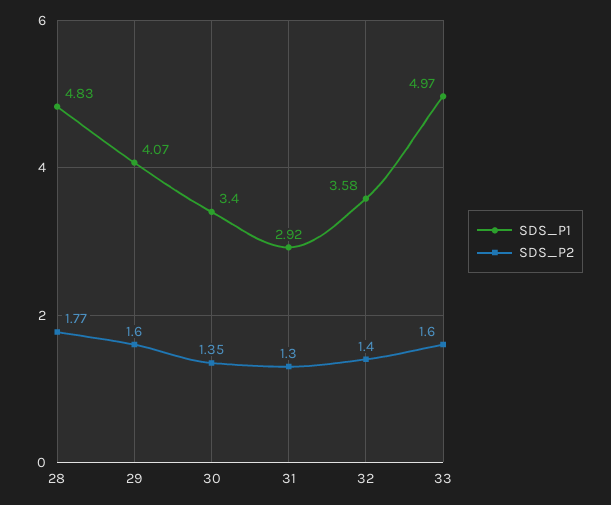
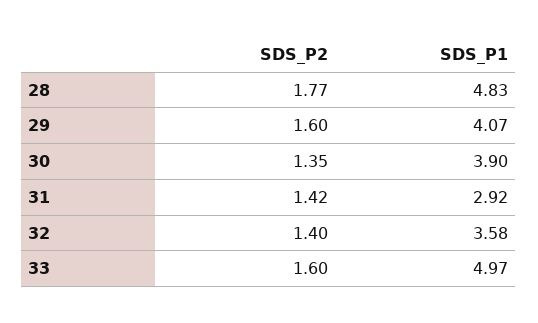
  {
    "SDS_P1": {
      "28": 4.83,
      "29": 4.07,
-     "30": 3.4,
+     "30": 3.9,
      "31": 2.92,
      "32": 3.58,
      "33": 4.97
    },
    "SDS_P2": {
      "28": 1.77,
      "29": 1.6,
      "30": 1.35,
-     "31": 1.3,
+     "31": 1.42,
      "32": 1.4,
      "33": 1.6
    }
  }

